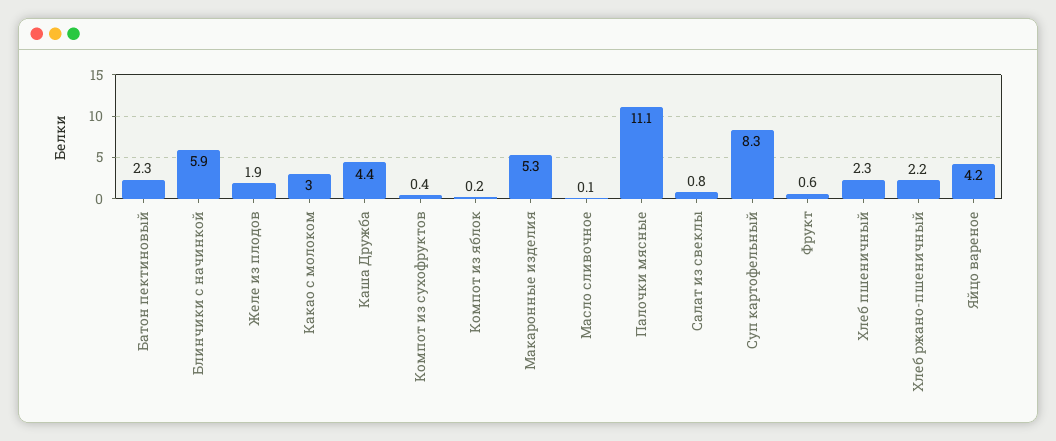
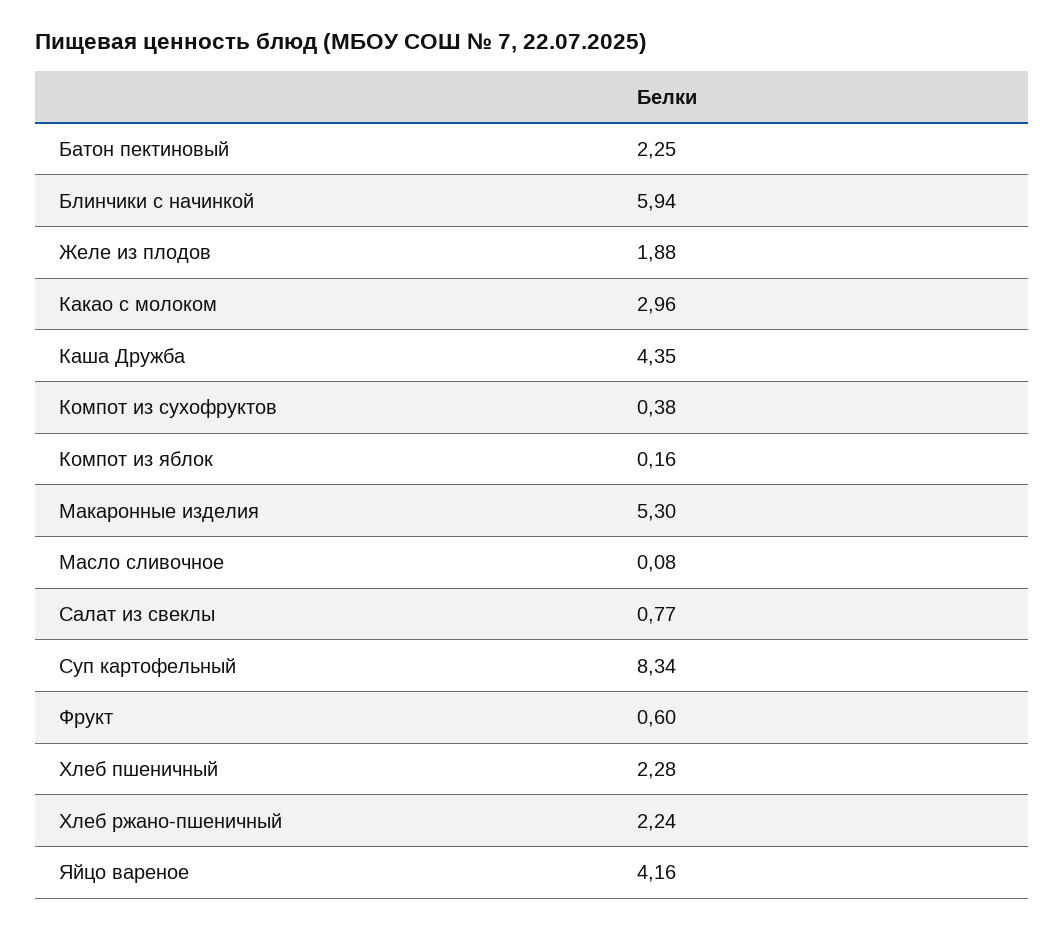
  {
    "Батон пектиновый": 2.25,
    "Блинчики с начинкой": 5.94,
    "Желе из плодов": 1.88,
    "Какао с молоком": 2.96,
    "Каша Дружба": 4.35,
    "Компот из сухофруктов": 0.38,
    "Компот из яблок": 0.16,
    "Макаронные изделия": 5.3,
    "Масло сливочное": 0.08,
-   "Палочки мясные": 11.1,
    "Салат из свеклы": 0.77,
    "Суп картофельный": 8.34,
    "Фрукт": 0.6,
    "Хлеб пшеничный": 2.28,
    "Хлеб ржано-пшеничный": 2.24,
    "Яйцо вареное": 4.16
  }

